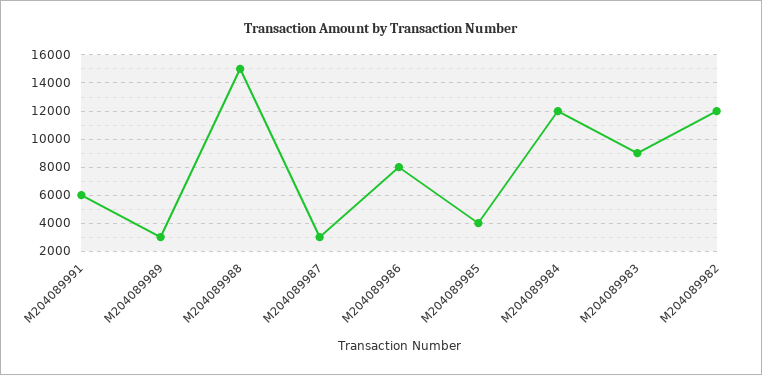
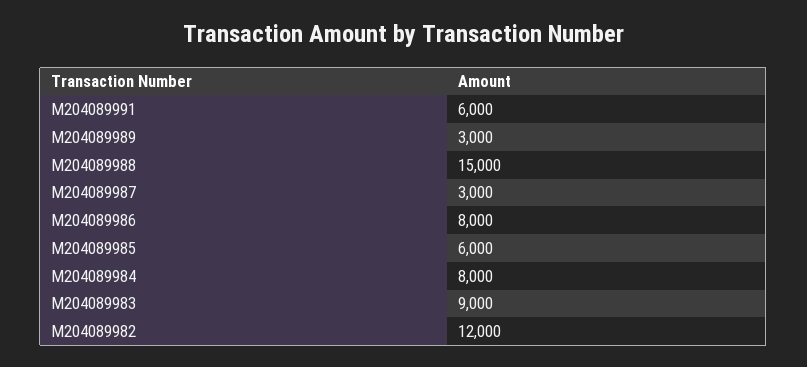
  {
    "M204089991": 6000,
    "M204089989": 3000,
    "M204089988": 15000,
    "M204089987": 3000,
    "M204089986": 8000,
-   "M204089985": 4000,
+   "M204089985": 6000,
-   "M204089984": 12000,
+   "M204089984": 8000,
    "M204089983": 9000,
    "M204089982": 12000
  }

